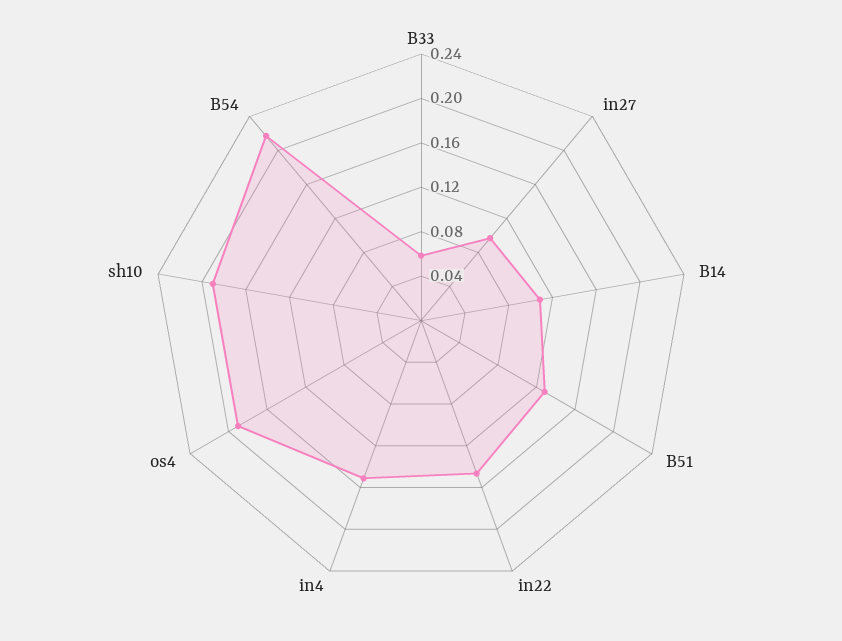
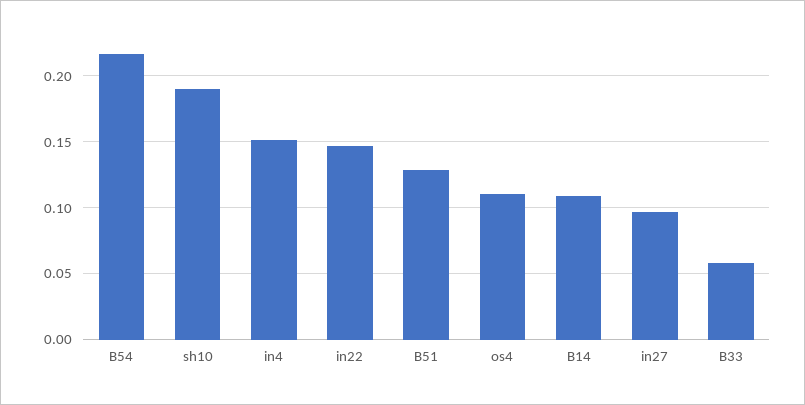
  {
    "B33": 0.06,
    "in27": 0.095,
    "B14": 0.11,
    "B51": 0.13,
    "in22": 0.145,
    "in4": 0.15,
-   "os4": 0.19,
+   "os4": 0.11,
    "sh10": 0.19,
    "B54": 0.215
  }

